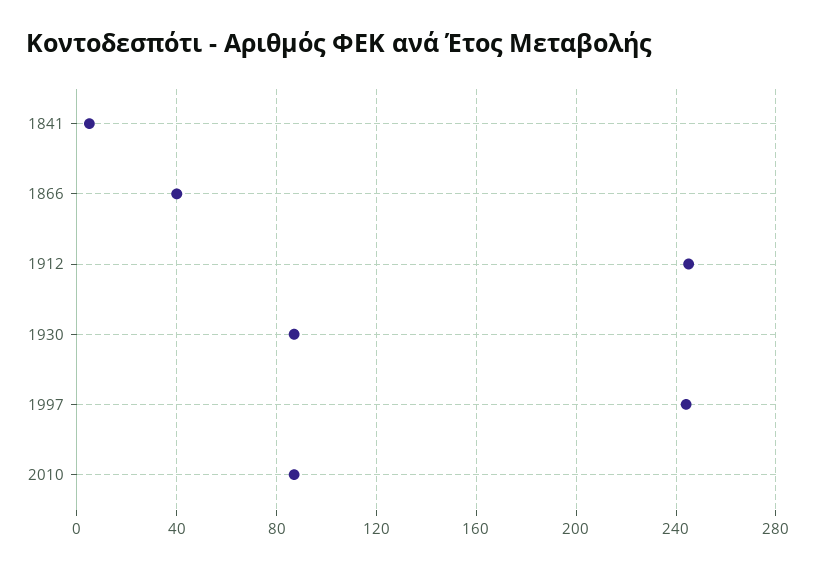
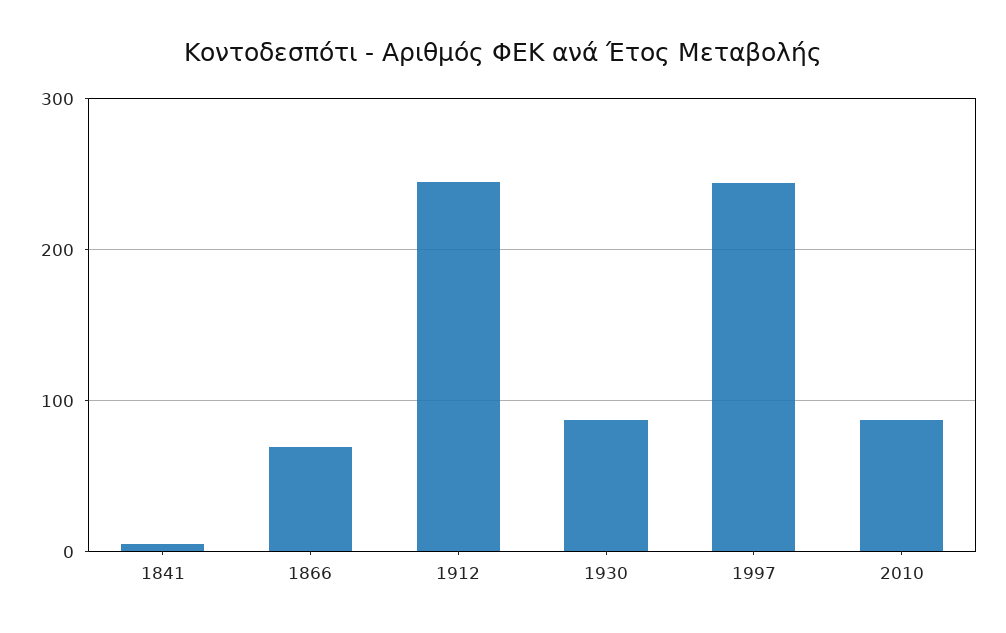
  {
    "1841": 5,
-   "1866": 40,
+   "1866": 70,
    "1912": 245,
    "1930": 85,
    "1997": 245,
    "2010": 85
  }

